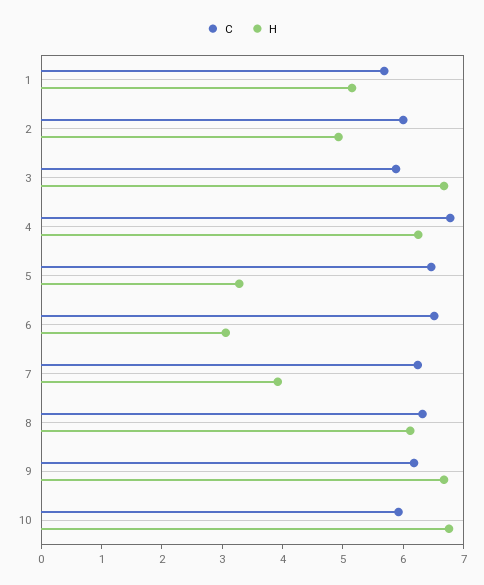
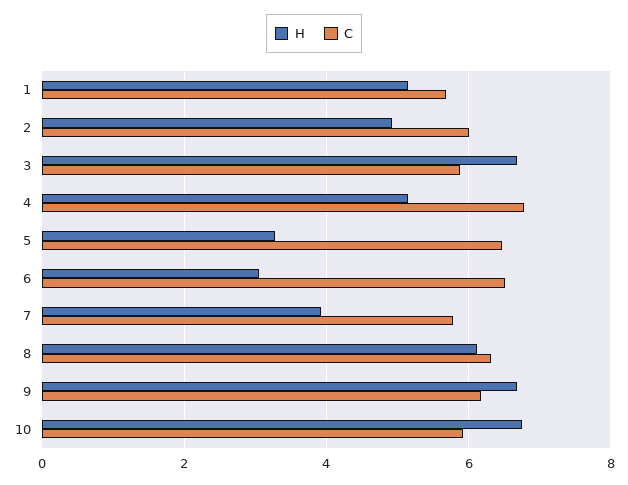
  {
    "C": {
      "1": 5.6,
      "2": 6,
      "3": 5.8,
      "4": 6.8,
      "5": 6.4,
      "6": 6.6,
-     "7": 6.2,
+     "7": 5.8,
      "8": 6.4,
      "9": 6.2,
      "10": 6
    },
    "H": {
      "1": 5.2,
      "2": 5,
      "3": 6.6,
-     "4": 6.2,
+     "4": 5.2,
      "5": 3.2,
      "6": 3,
      "7": 4,
      "8": 6.2,
      "9": 6.6,
      "10": 6.8
    }
  }

